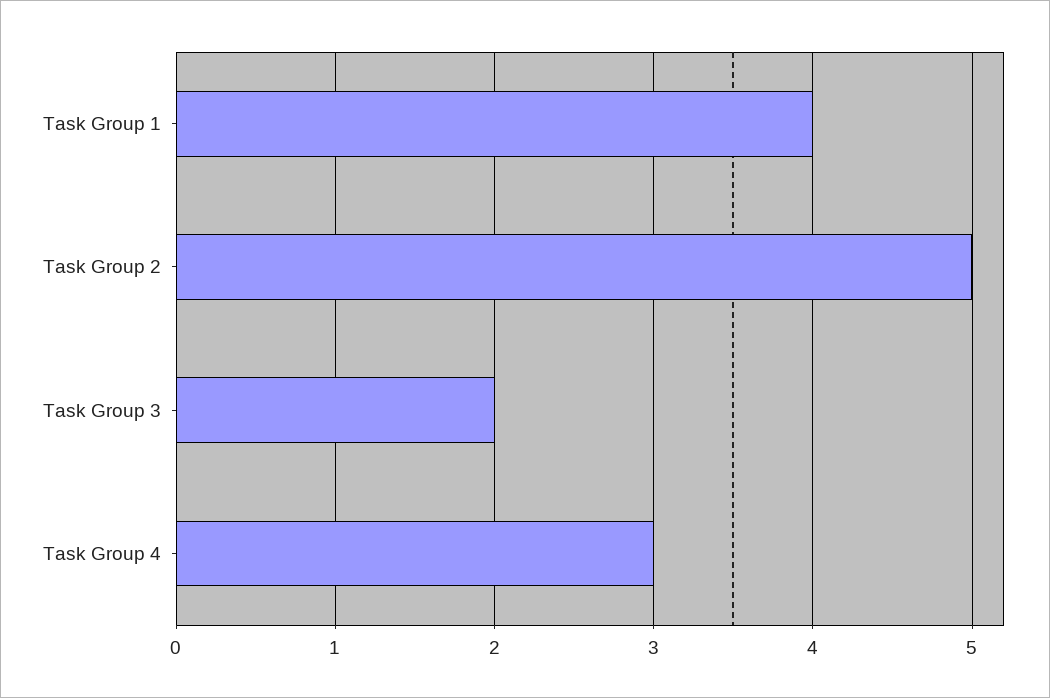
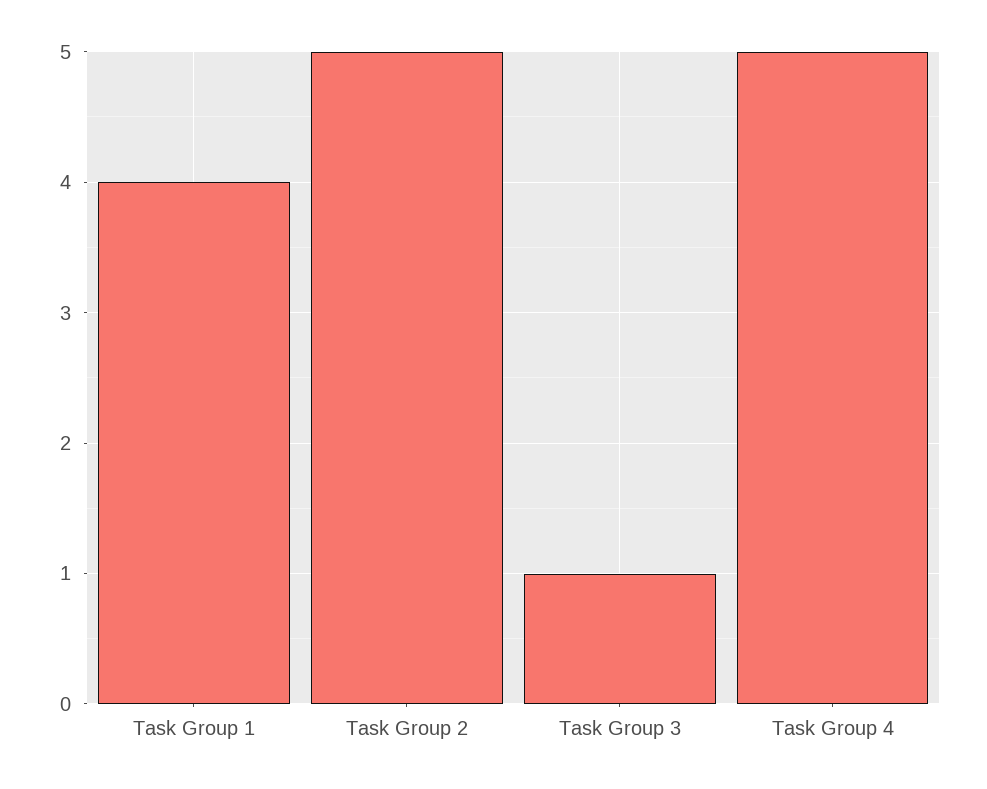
  {
    "Task Group 1": 4,
    "Task Group 2": 5,
-   "Task Group 3": 2,
+   "Task Group 3": 1,
-   "Task Group 4": 3
+   "Task Group 4": 5
  }

